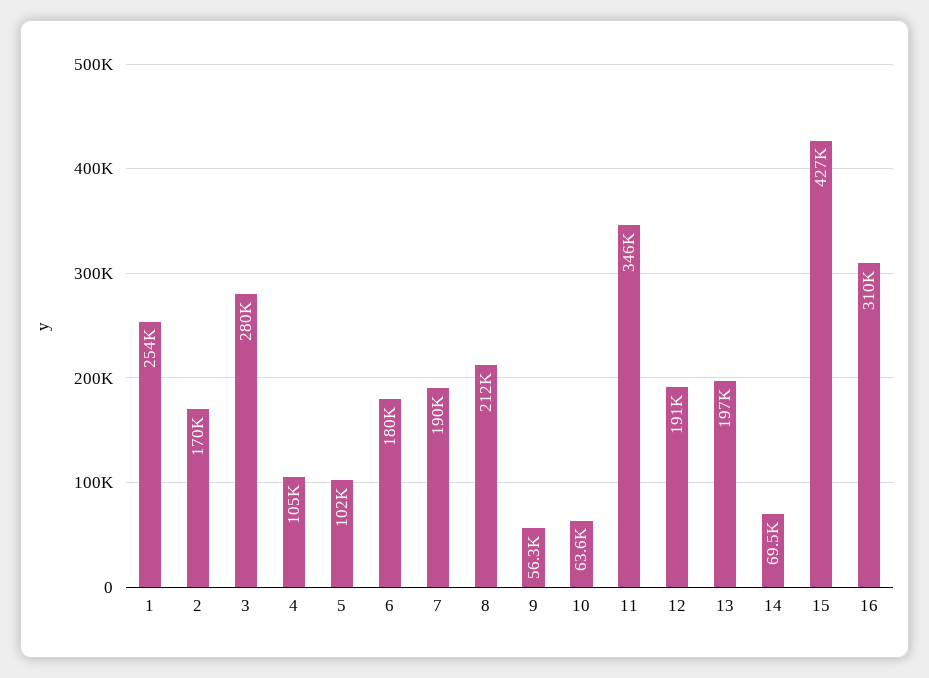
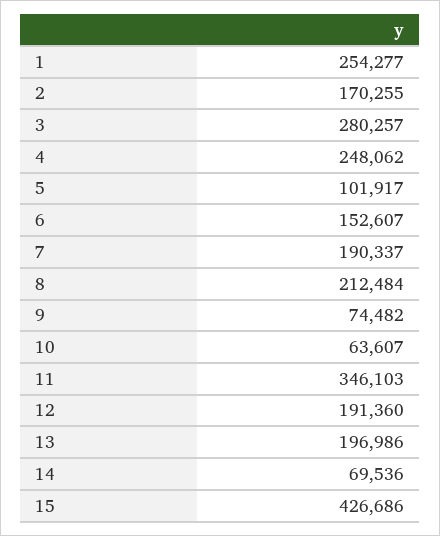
  {
    "1": 254277,
    "2": 170255,
    "3": 280257,
-   "4": 105000,
+   "4": 248062,
    "5": 101917,
-   "6": 180000,
+   "6": 152607,
    "7": 190337,
    "8": 212484,
-   "9": 56300,
+   "9": 74482,
    "10": 63607,
    "11": 346103,
    "12": 191360,
    "13": 196986,
    "14": 69536,
-   "15": 426686,
+   "15": 426686
-   "16": 310000
  }

